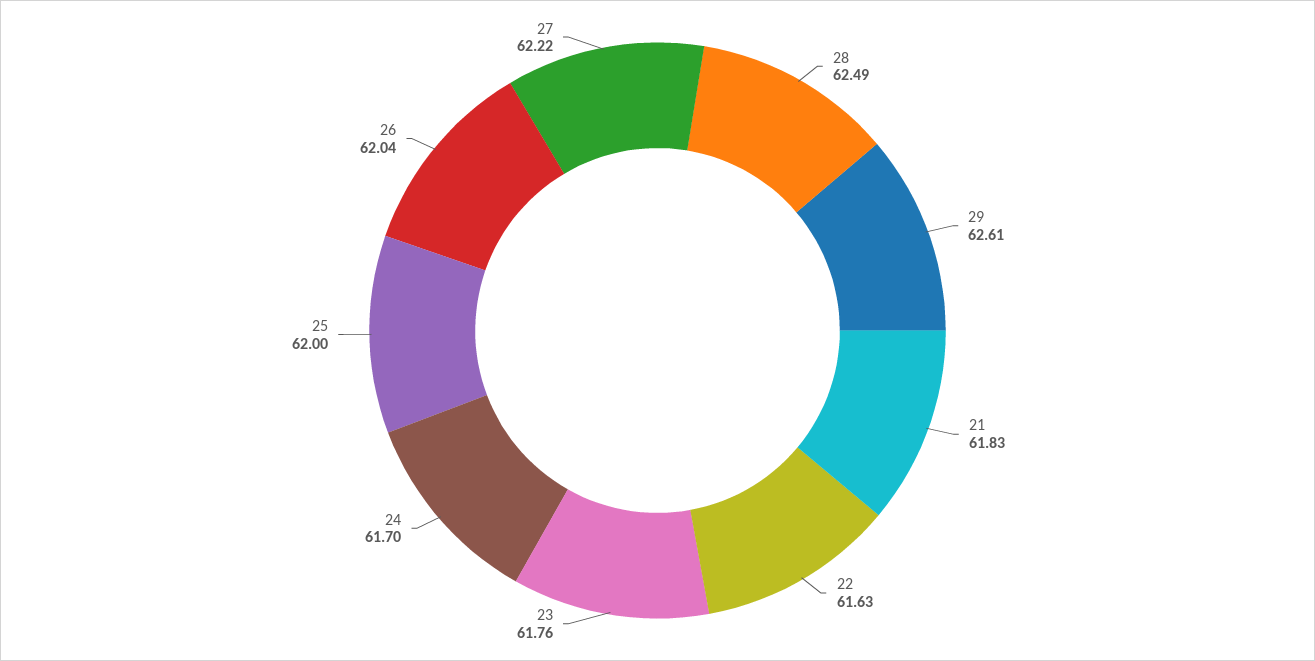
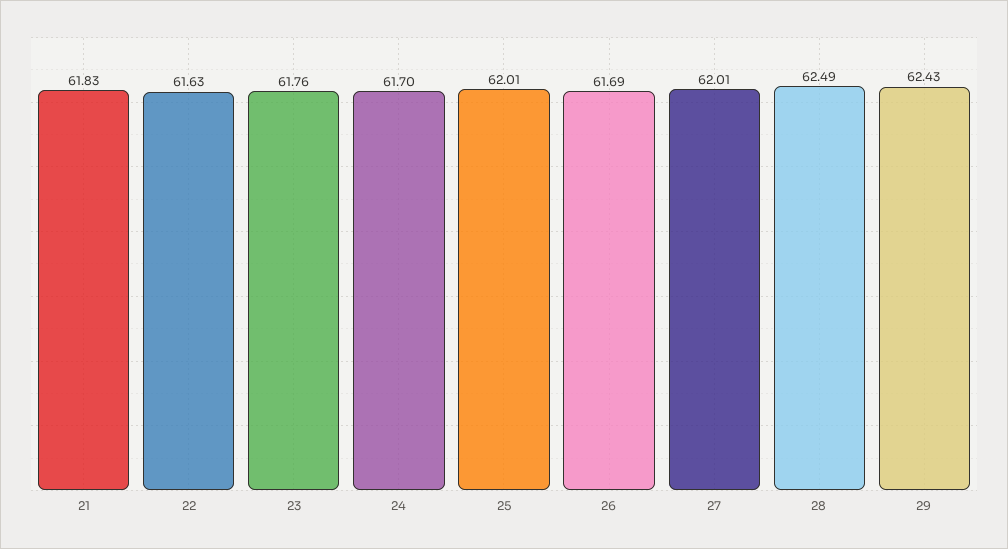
  {
    "28": 62.49,
-   "29": 62.61,
+   "29": 62.43,
    "21": 61.83,
    "22": 61.63,
    "23": 61.76,
    "24": 61.7,
-   "25": 62,
+   "25": 62.01,
-   "26": 62.04,
+   "26": 61.69,
-   "27": 62.22
+   "27": 62.01
  }

